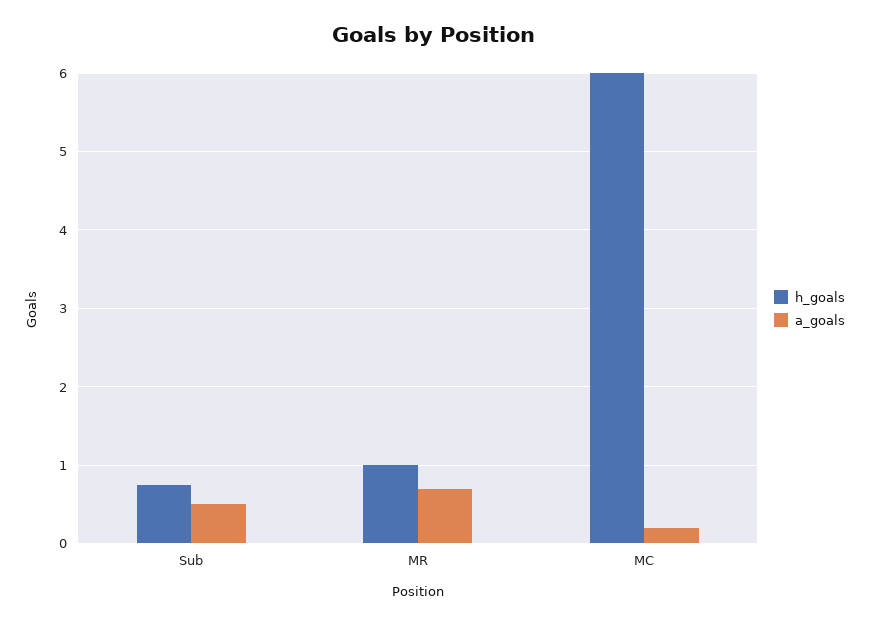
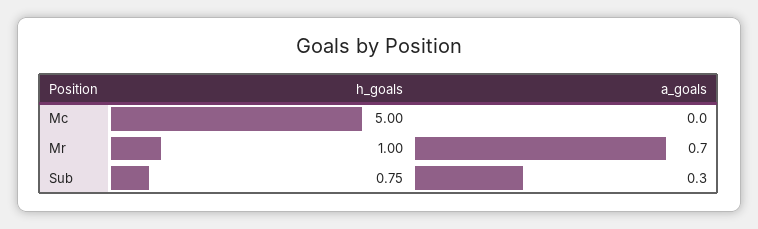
  {
    "h_goals": {
      "Sub": 0.75,
      "MR": 1,
-     "MC": 6
+     "MC": 5
    },
    "a_goals": {
-     "Sub": 0.5,
+     "Sub": 0.3,
      "MR": 0.7,
-     "MC": 0.2
+     "MC": 0
    }
  }

